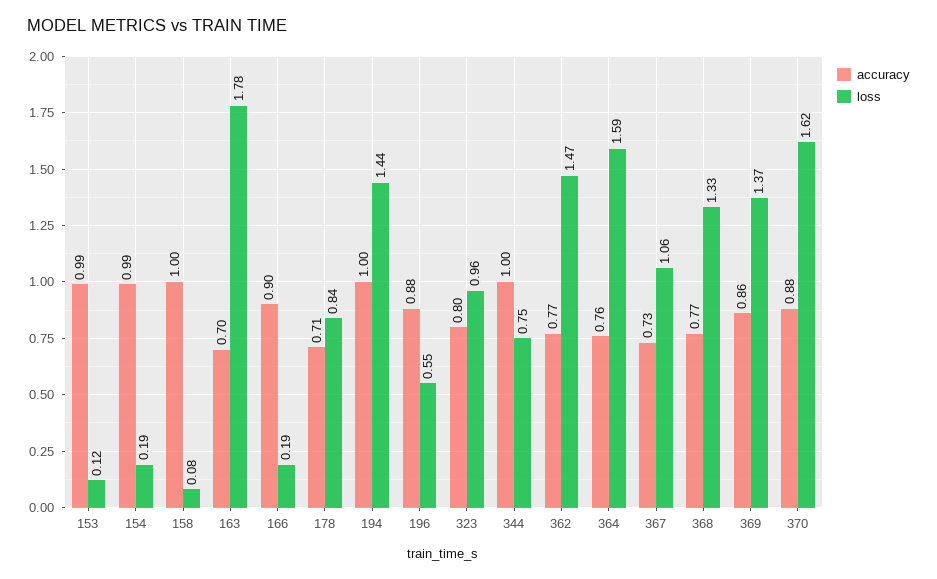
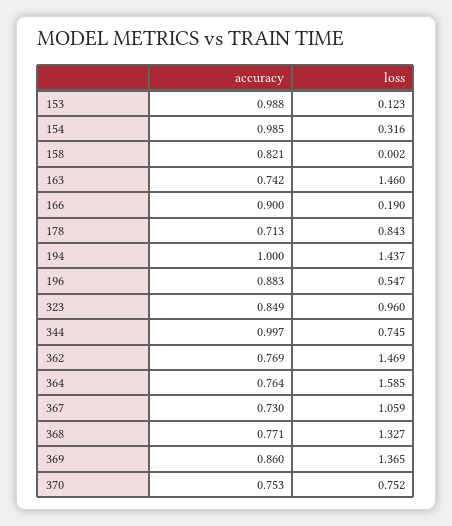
  {
    "accuracy": {
      "153": 0.988,
      "154": 0.985,
-     "158": 1,
+     "158": 0.821,
-     "163": 0.7,
+     "163": 0.742,
      "166": 0.9,
      "178": 0.713,
      "194": 1,
      "196": 0.883,
-     "323": 0.8,
+     "323": 0.849,
      "344": 0.997,
      "362": 0.769,
      "364": 0.764,
      "367": 0.73,
      "368": 0.771,
      "369": 0.86,
-     "370": 0.88
+     "370": 0.753
    },
    "loss": {
      "153": 0.123,
-     "154": 0.19,
+     "154": 0.316,
-     "158": 0.08,
+     "158": 0.002,
-     "163": 1.78,
+     "163": 1.46,
      "166": 0.19,
      "178": 0.843,
      "194": 1.437,
      "196": 0.547,
      "323": 0.96,
      "344": 0.745,
      "362": 1.469,
      "364": 1.585,
      "367": 1.059,
      "368": 1.327,
      "369": 1.365,
-     "370": 1.62
+     "370": 0.752
    }
  }

